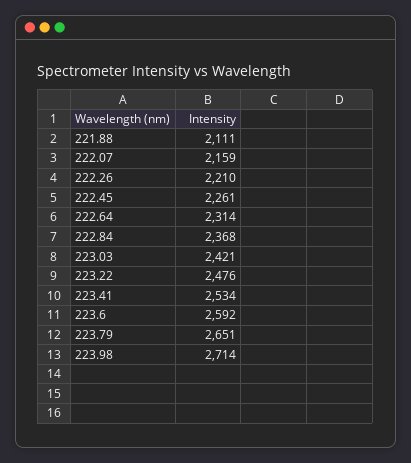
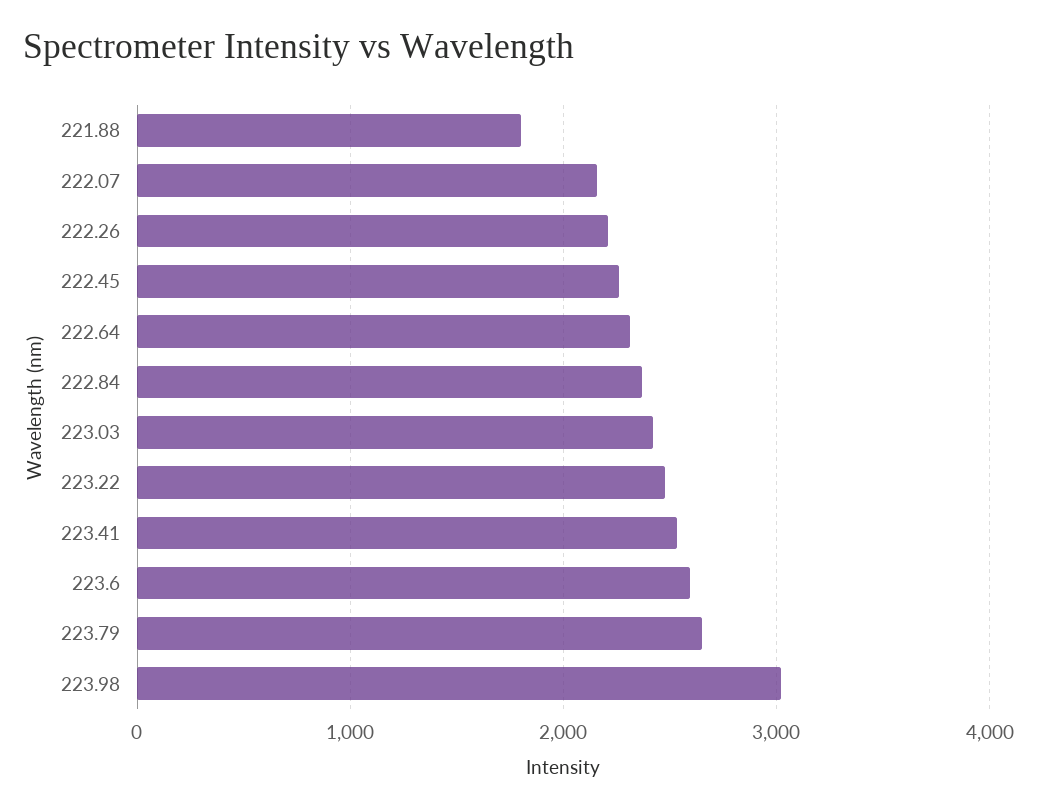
  {
-   "221.88": 2111,
+   "221.88": 1800,
    "222.07": 2159,
    "222.26": 2210,
    "222.45": 2261,
    "222.64": 2314,
    "222.84": 2368,
    "223.03": 2421,
    "223.22": 2476,
    "223.41": 2534,
    "223.6": 2592,
    "223.79": 2651,
-   "223.98": 2714
+   "223.98": 3000
  }

